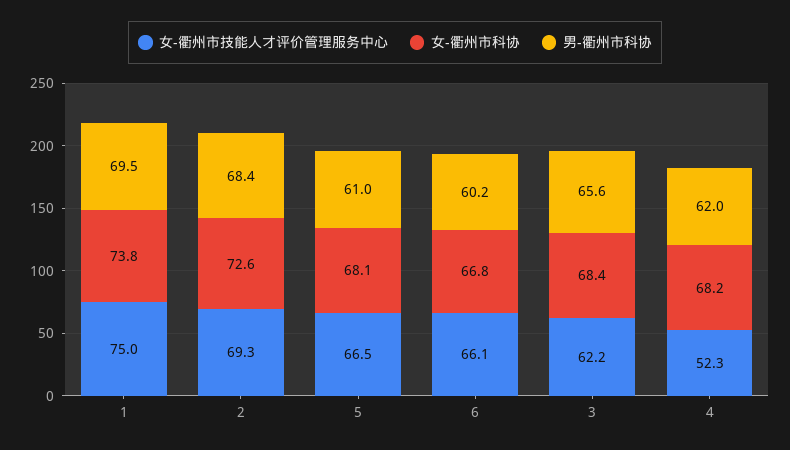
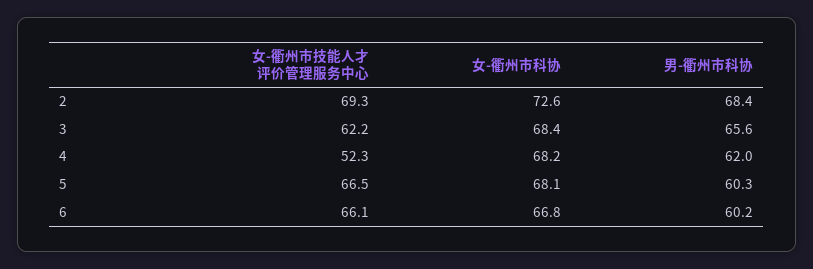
  {
    "女-衢州市技能人才评价管理服务中心": {
-     "1": 75,
      "2": 69.3,
      "5": 66.5,
      "6": 66.1,
      "3": 62.2,
      "4": 52.3
    },
    "女-衢州市科协": {
-     "1": 73.8,
      "2": 72.6,
      "5": 68.1,
      "6": 66.8,
      "3": 68.4,
      "4": 68.2
    },
    "男-衢州市科协": {
-     "1": 69.5,
      "2": 68.4,
-     "5": 61,
+     "5": 60.3,
      "6": 60.2,
      "3": 65.6,
      "4": 62
    }
  }

